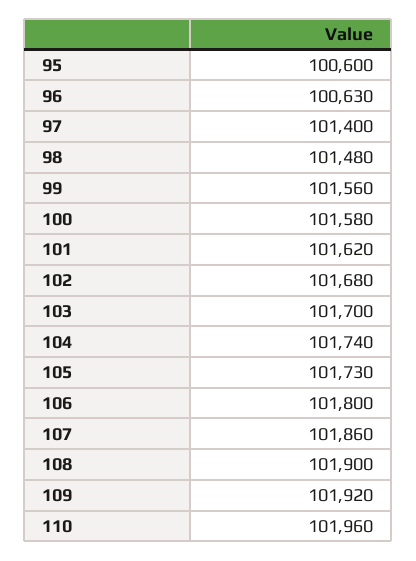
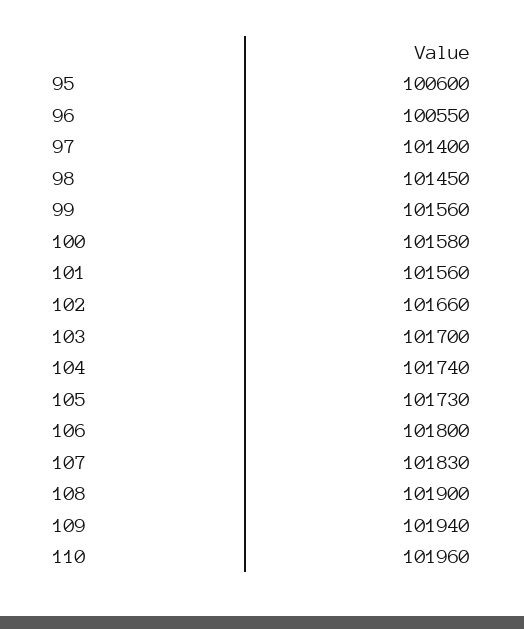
  {
    "95": 100600,
-   "96": 100630,
+   "96": 100550,
    "97": 101400,
-   "98": 101480,
+   "98": 101450,
    "99": 101560,
    "100": 101580,
-   "101": 101620,
+   "101": 101560,
-   "102": 101680,
+   "102": 101660,
    "103": 101700,
    "104": 101740,
    "105": 101730,
    "106": 101800,
-   "107": 101860,
+   "107": 101830,
    "108": 101900,
-   "109": 101920,
+   "109": 101940,
    "110": 101960
  }

